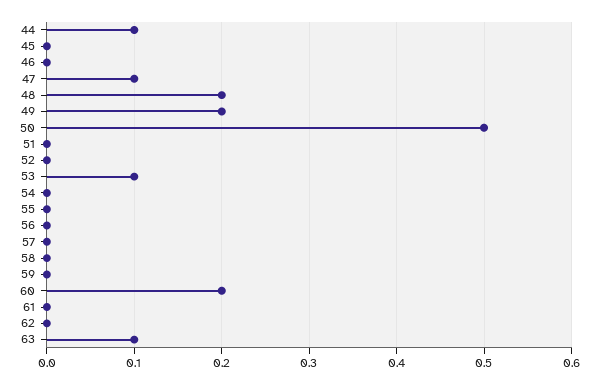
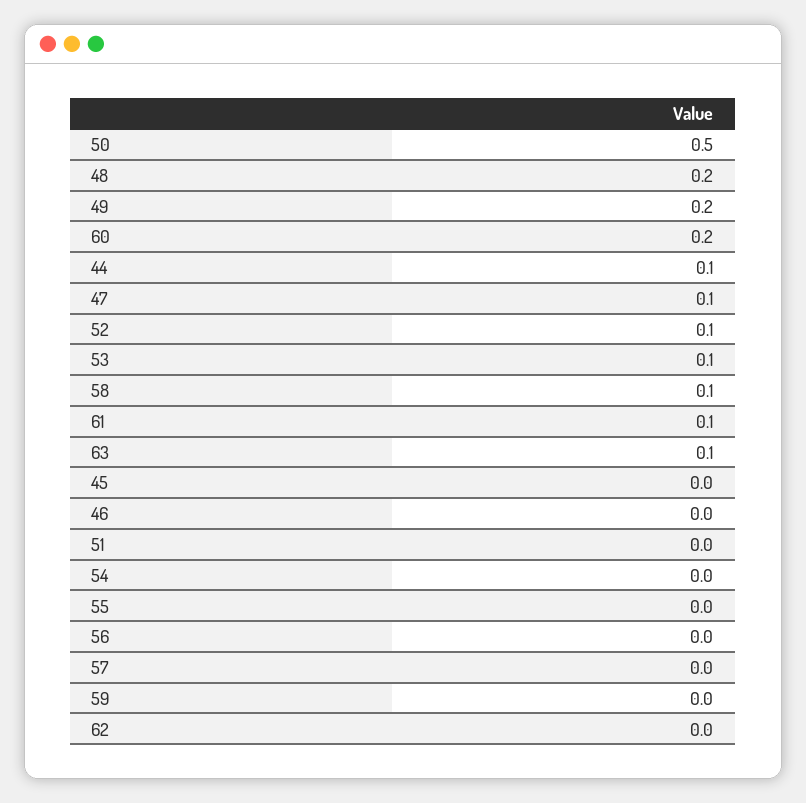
  {
    "44": 0.1,
    "45": 0,
    "46": 0,
    "47": 0.1,
    "48": 0.2,
    "49": 0.2,
    "50": 0.5,
    "51": 0,
-   "52": 0,
+   "52": 0.1,
    "53": 0.1,
    "54": 0,
    "55": 0,
    "56": 0,
    "57": 0,
-   "58": 0,
+   "58": 0.1,
    "59": 0,
    "60": 0.2,
-   "61": 0,
+   "61": 0.1,
    "62": 0,
    "63": 0.1
  }

